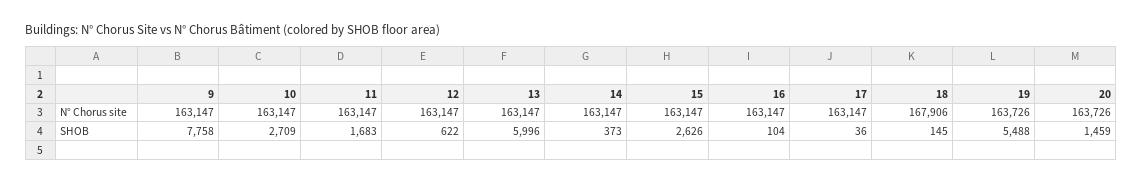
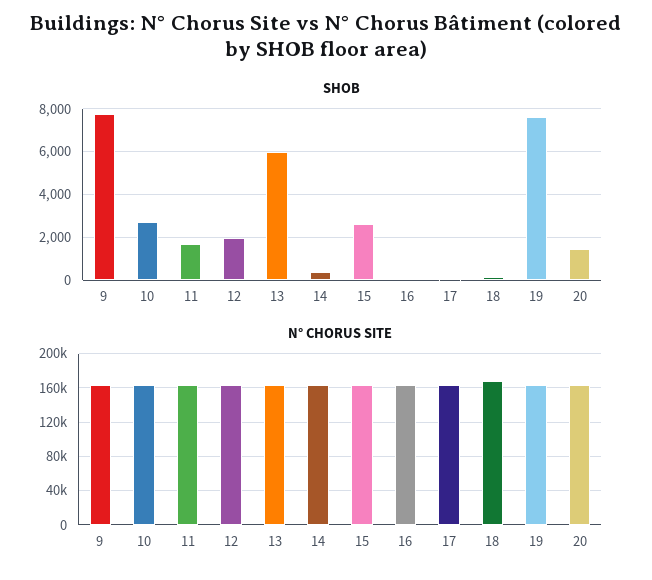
  {
    "N° Chorus site": {
      "9": 163147,
      "10": 163147,
      "11": 163147,
      "12": 163147,
      "13": 163147,
      "14": 163147,
      "15": 163147,
      "16": 163147,
      "17": 163147,
      "18": 167906,
      "19": 163726,
      "20": 163726
    },
    "SHOB": {
      "9": 7758,
      "10": 2709,
      "11": 1683,
-     "12": 622,
+     "12": 2000,
      "13": 5996,
      "14": 373,
      "15": 2626,
      "16": 104,
      "17": 36,
      "18": 145,
-     "19": 5488,
+     "19": 7500,
      "20": 1459
    }
  }

